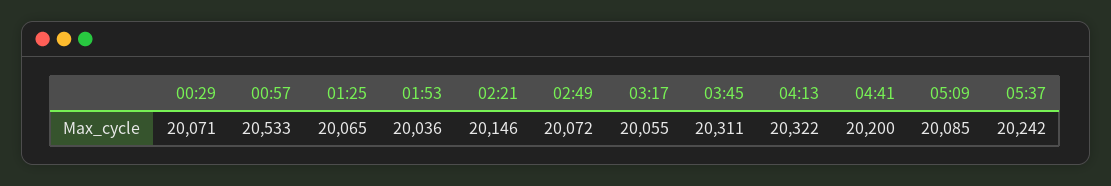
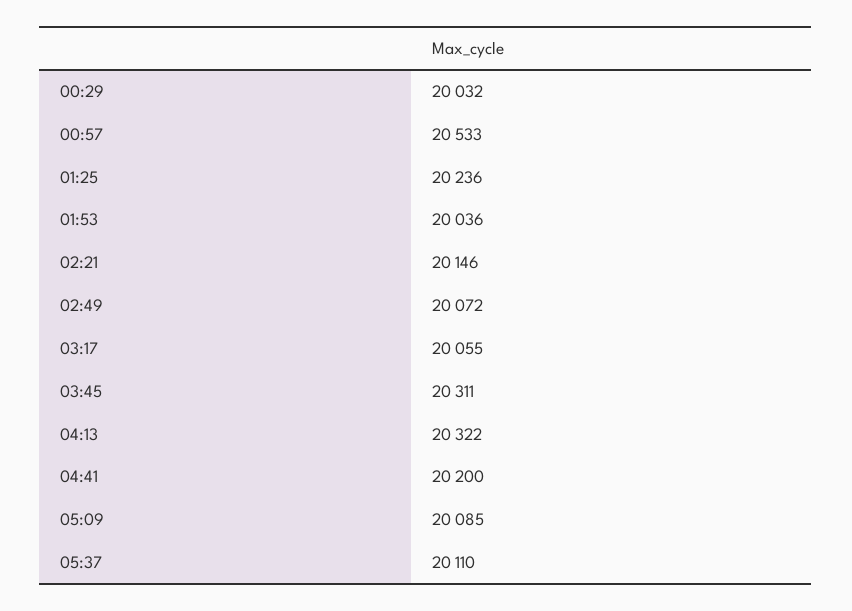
  {
-   "00:29": 20071,
+   "00:29": 20032,
    "00:57": 20533,
-   "01:25": 20065,
+   "01:25": 20236,
    "01:53": 20036,
    "02:21": 20146,
    "02:49": 20072,
    "03:17": 20055,
    "03:45": 20311,
    "04:13": 20322,
    "04:41": 20200,
    "05:09": 20085,
-   "05:37": 20242
+   "05:37": 20110
  }

